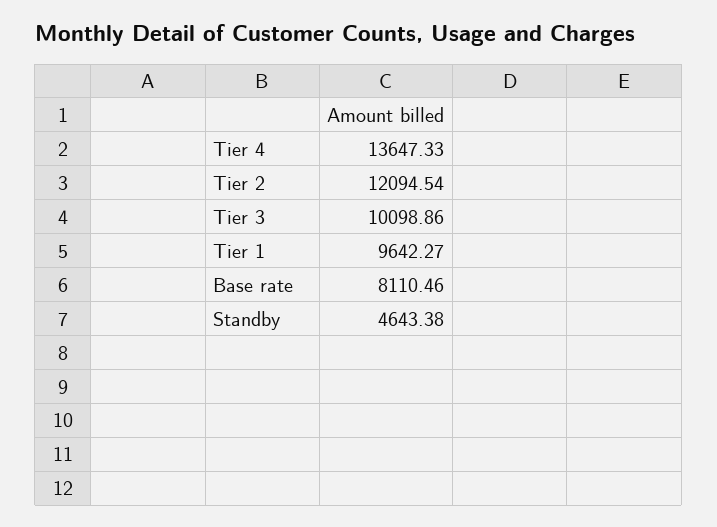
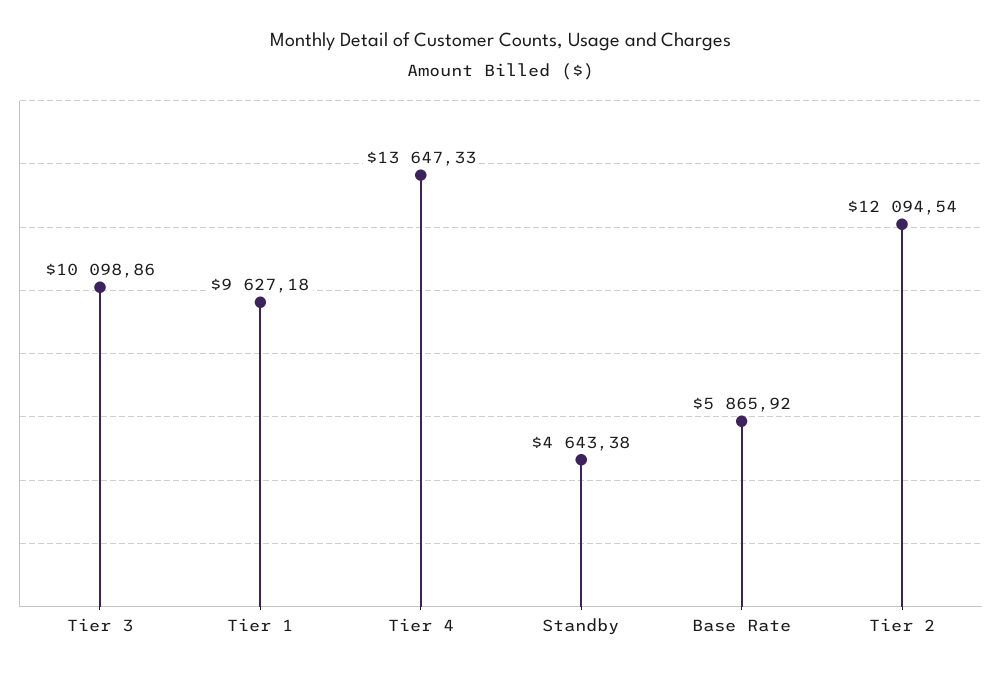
  {
    "Tier 4": 13647.33,
    "Tier 2": 12094.54,
    "Tier 3": 10098.86,
-   "Tier 1": 9642.27,
+   "Tier 1": 9627.18,
-   "Base rate": 8110.46,
+   "Base rate": 5865.92,
    "Standby": 4643.38
  }

